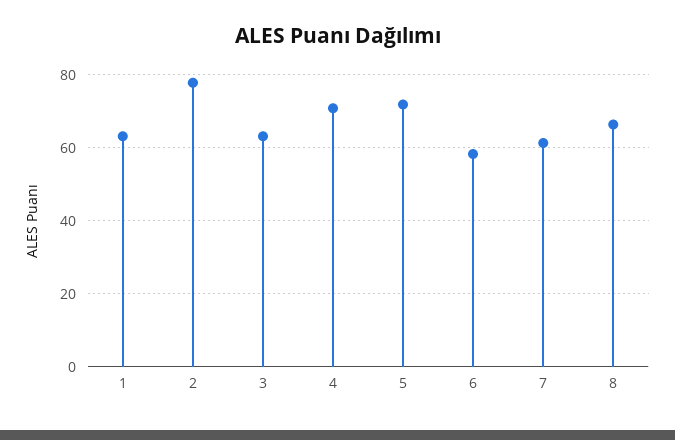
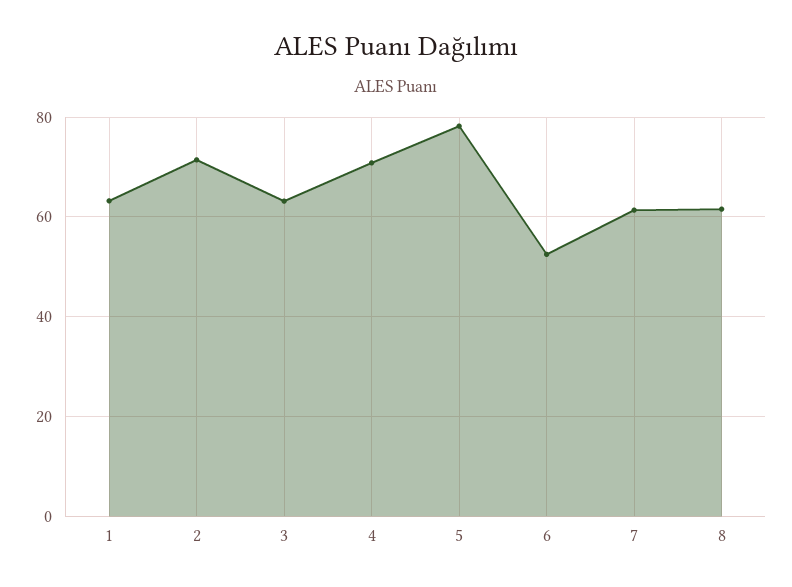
  {
    "1": 64,
-   "2": 78,
+   "2": 72,
    "3": 64,
    "4": 70,
-   "5": 72,
+   "5": 78,
-   "6": 58,
+   "6": 52,
    "7": 62,
-   "8": 66
+   "8": 62
  }

